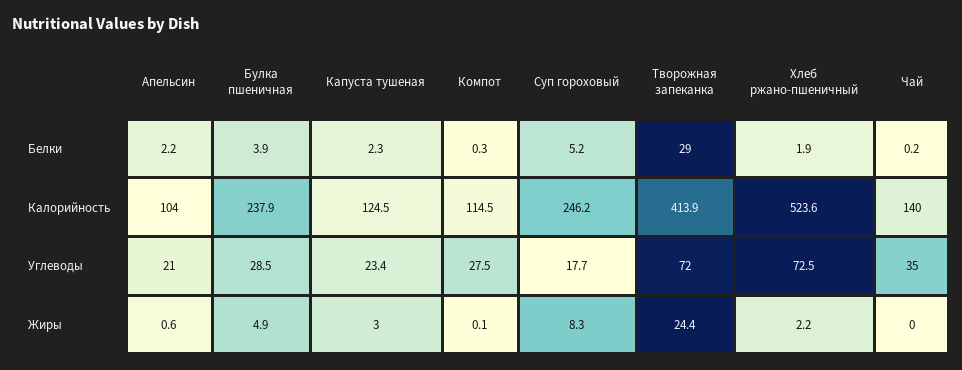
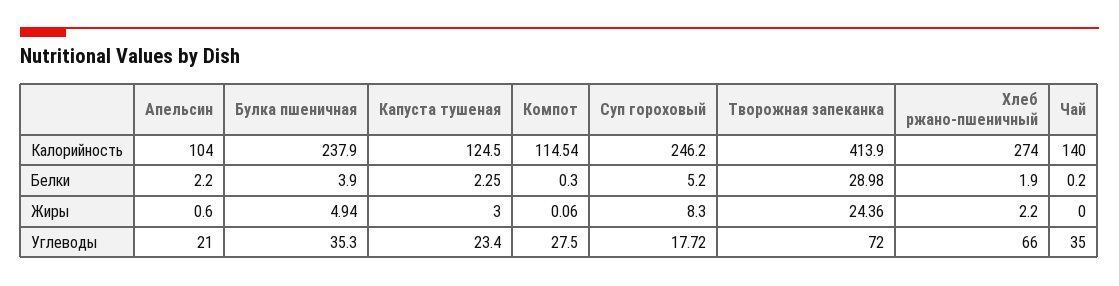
  {
    "Апельсин": {
      "Белки": 2.2,
      "Калорийность": 104,
      "Углеводы": 21,
      "Жиры": 0.6
    },
    "Булка пшеничная": {
      "Белки": 3.9,
      "Калорийность": 237.9,
-     "Углеводы": 28.5,
+     "Углеводы": 35.3,
      "Жиры": 4.94
    },
    "Капуста тушеная": {
      "Белки": 2.25,
      "Калорийность": 124.5,
      "Углеводы": 23.4,
      "Жиры": 3
    },
    "Компот": {
      "Белки": 0.3,
      "Калорийность": 114.54,
      "Углеводы": 27.5,
      "Жиры": 0.06
    },
    "Суп гороховый": {
      "Белки": 5.2,
      "Калорийность": 246.2,
      "Углеводы": 17.72,
      "Жиры": 8.3
    },
    "Творожная запеканка": {
      "Белки": 28.98,
      "Калорийность": 413.9,
      "Углеводы": 72,
      "Жиры": 24.36
    },
    "Хлеб ржано-пшеничный": {
      "Белки": 1.9,
-     "Калорийность": 523.6,
+     "Калорийность": 274,
-     "Углеводы": 72.5,
+     "Углеводы": 66,
      "Жиры": 2.2
    },
    "Чай": {
      "Белки": 0.2,
      "Калорийность": 140,
      "Углеводы": 35,
      "Жиры": 0
    }
  }

